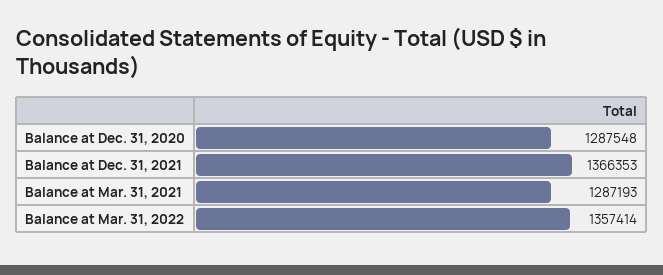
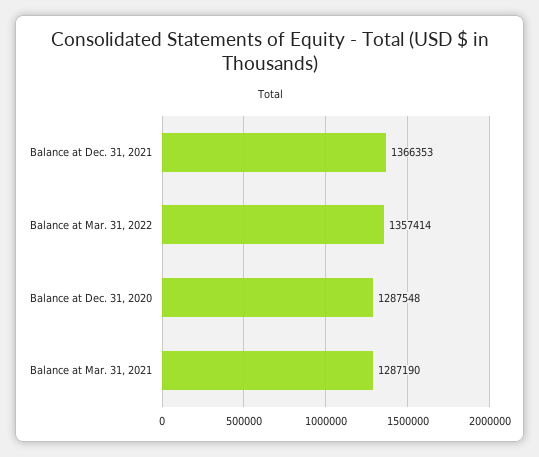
  {
    "Balance at Dec. 31, 2020": 1287548,
    "Balance at Dec. 31, 2021": 1366353,
-   "Balance at Mar. 31, 2021": 1287193,
+   "Balance at Mar. 31, 2021": 1287190,
    "Balance at Mar. 31, 2022": 1357414
  }

